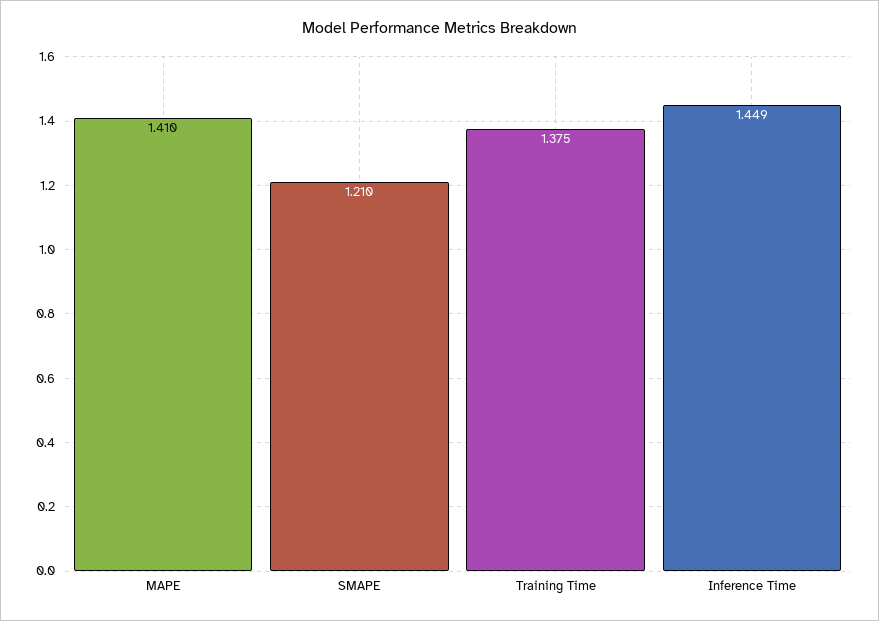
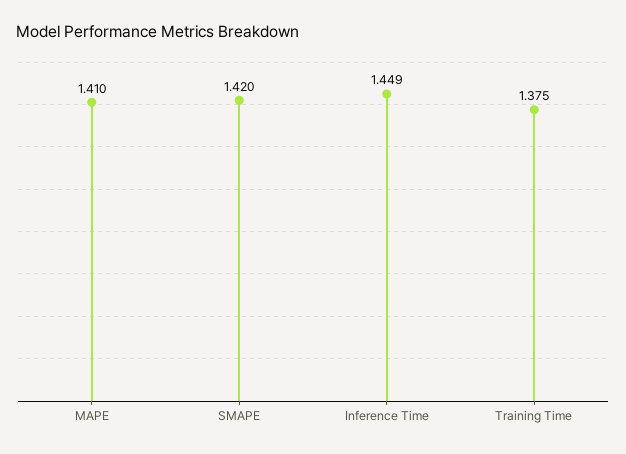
  {
    "MAPE": 1.41,
-   "SMAPE": 1.21,
+   "SMAPE": 1.42,
    "Training Time": 1.375,
    "Inference Time": 1.449
  }

